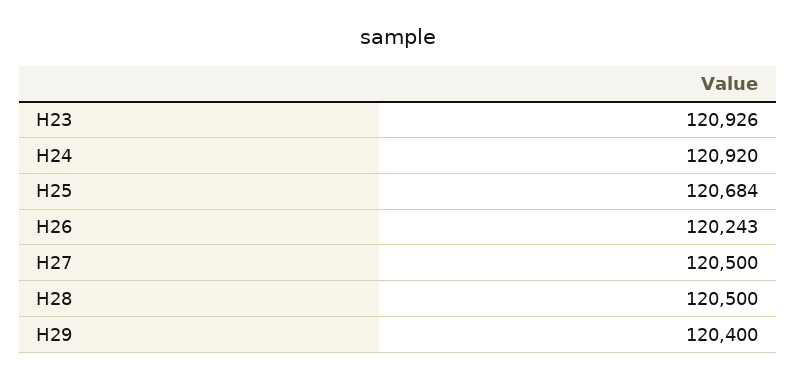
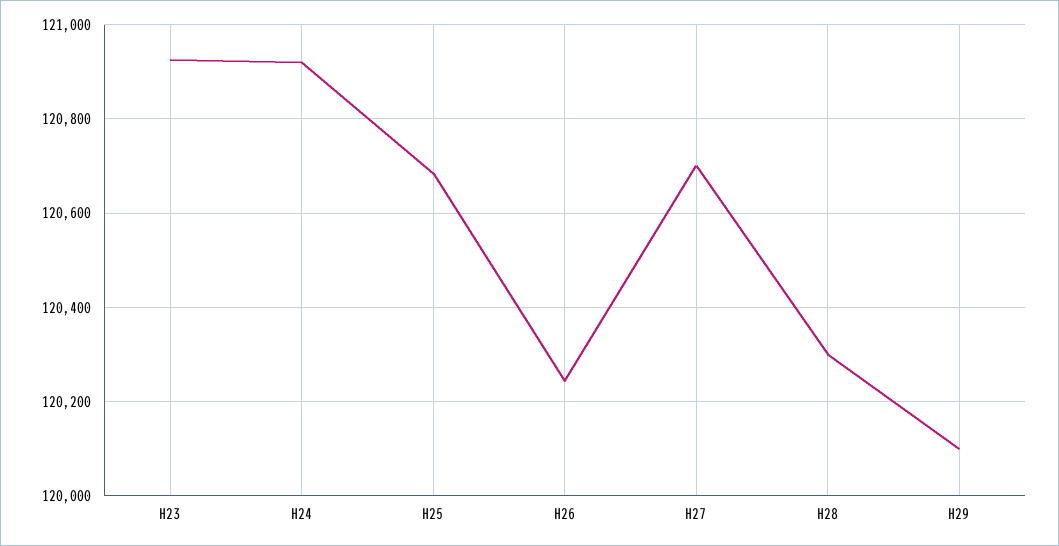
  {
    "H23": 120926,
    "H24": 120920,
    "H25": 120684,
    "H26": 120243,
-   "H27": 120500,
+   "H27": 120700,
-   "H28": 120500,
+   "H28": 120300,
-   "H29": 120400
+   "H29": 120100
  }

